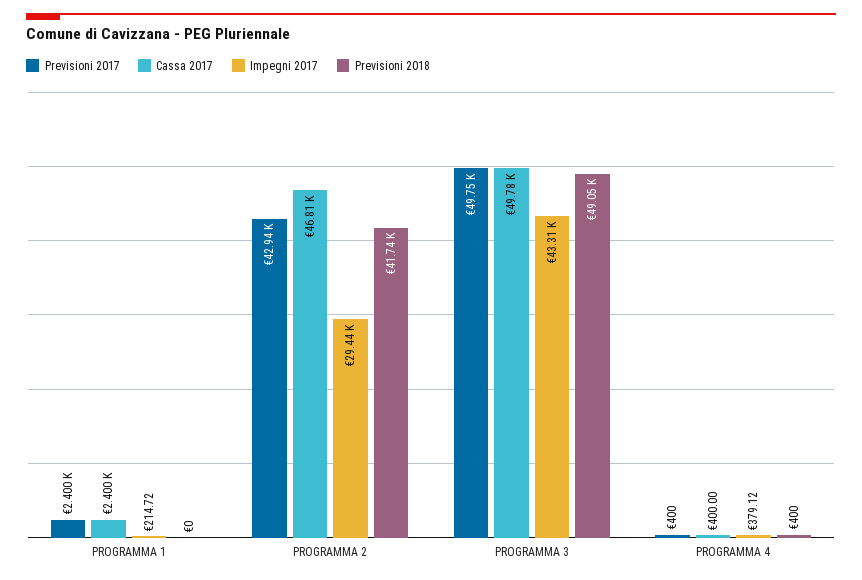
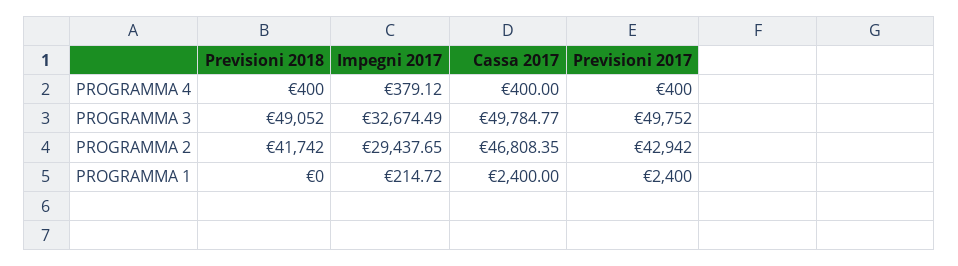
  {
    "Previsioni 2017": {
      "PROGRAMMA 1": 2400,
      "PROGRAMMA 2": 42942,
      "PROGRAMMA 3": 49752,
      "PROGRAMMA 4": 400
    },
    "Cassa 2017": {
      "PROGRAMMA 1": 2400,
      "PROGRAMMA 2": 46808.35,
      "PROGRAMMA 3": 49784.77,
      "PROGRAMMA 4": 400
    },
    "Impegni 2017": {
      "PROGRAMMA 1": 214.72,
      "PROGRAMMA 2": 29437.65,
-     "PROGRAMMA 3": 43310,
+     "PROGRAMMA 3": 32674.49,
      "PROGRAMMA 4": 379.12
    },
    "Previsioni 2018": {
      "PROGRAMMA 1": 0,
      "PROGRAMMA 2": 41742,
      "PROGRAMMA 3": 49052,
      "PROGRAMMA 4": 400
    }
  }

